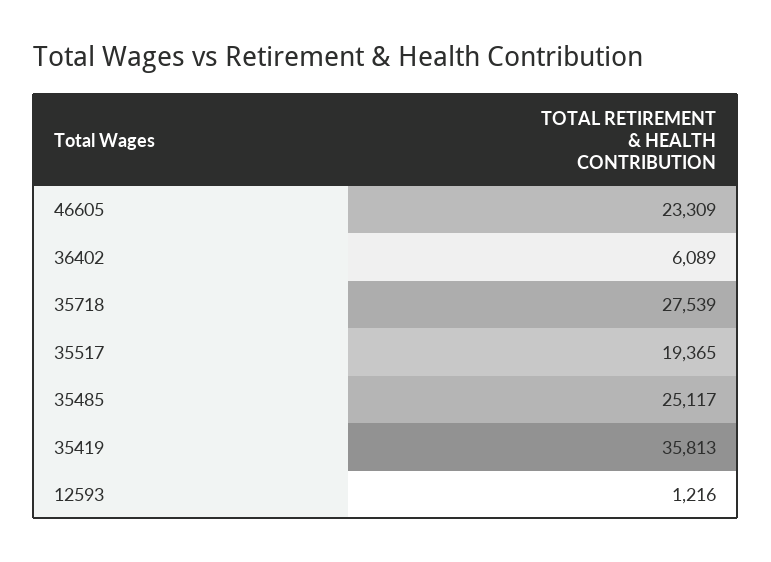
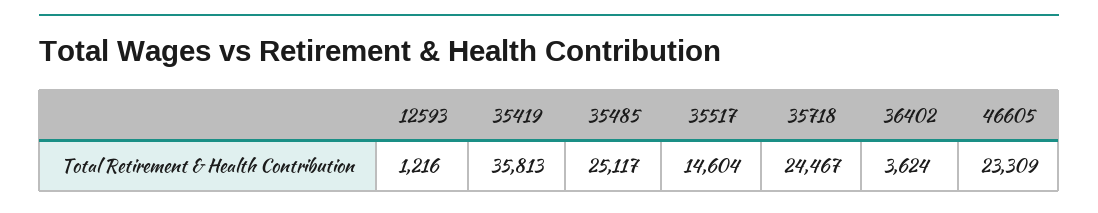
  {
    "46605": 23309,
-   "36402": 6089,
+   "36402": 3624,
-   "35718": 27539,
+   "35718": 24467,
-   "35517": 19365,
+   "35517": 14604,
    "35485": 25117,
    "35419": 35813,
    "12593": 1216
  }

